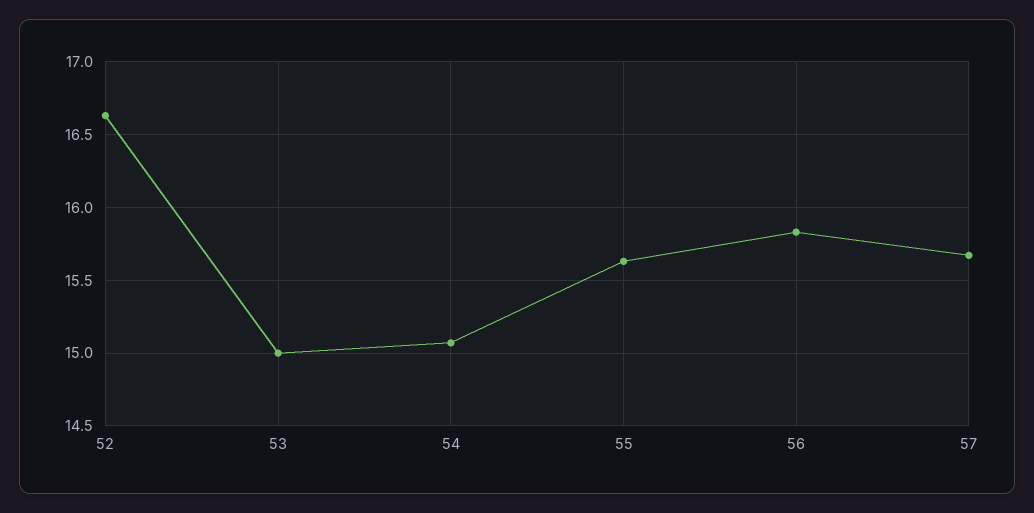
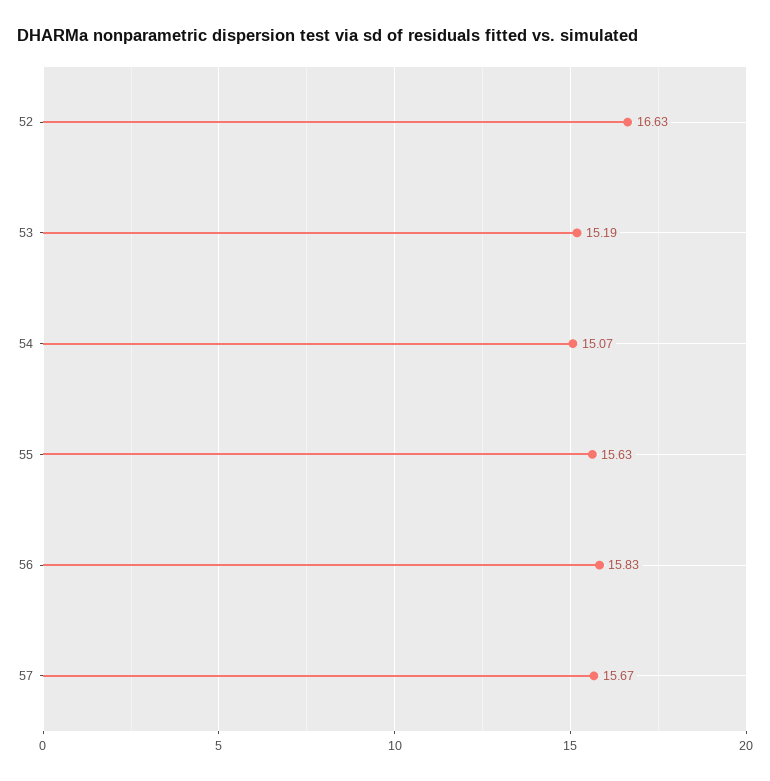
  {
    "52": 16.63,
-   "53": 15,
+   "53": 15.19,
    "54": 15.07,
    "55": 15.63,
    "56": 15.83,
    "57": 15.67
  }

